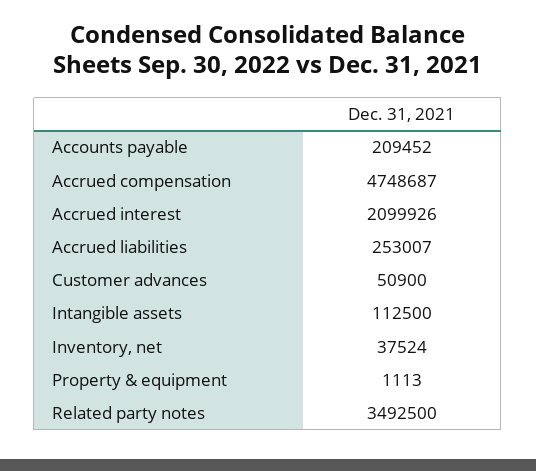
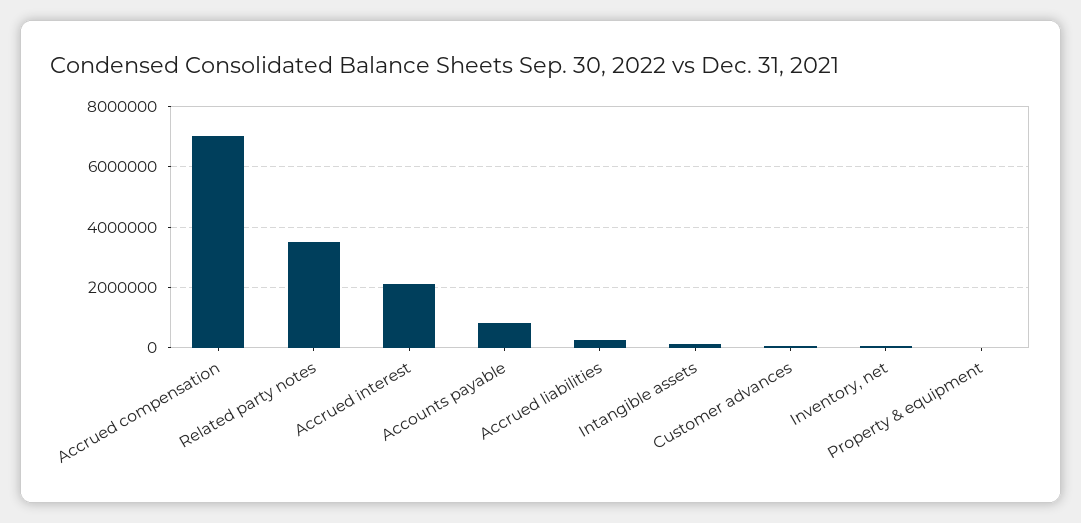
  {
-   "Accounts payable": 209452,
+   "Accounts payable": 800000,
-   "Accrued compensation": 4748687,
+   "Accrued compensation": 7000000,
    "Accrued interest": 2099926,
    "Accrued liabilities": 253007,
    "Customer advances": 50900,
    "Intangible assets": 112500,
    "Inventory, net": 37524,
    "Property & equipment": 1113,
    "Related party notes": 3492500
  }

